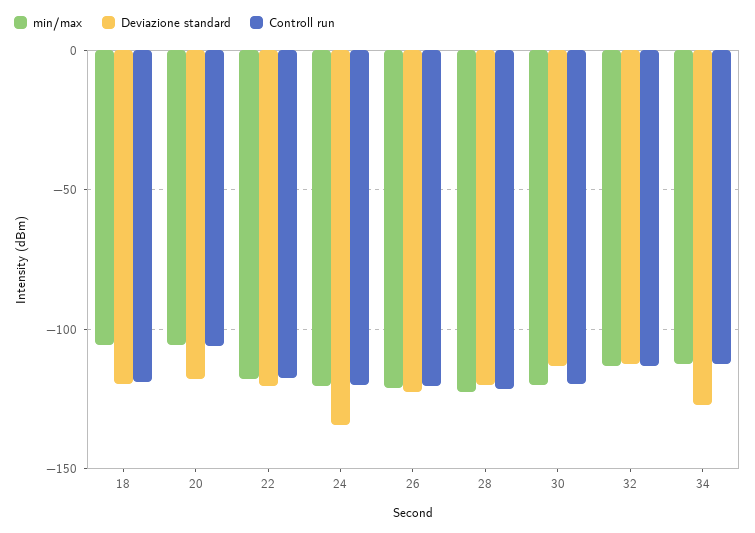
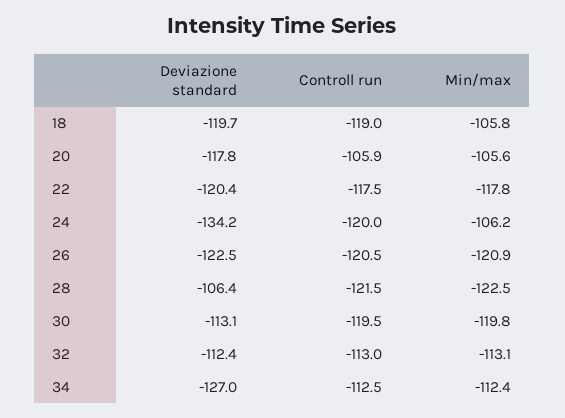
  {
    "min/max": {
      "18": -105.8,
      "20": -105.6,
      "22": -117.8,
-     "24": -120,
+     "24": -106.2,
      "26": -120.9,
      "28": -122.5,
      "30": -119.8,
      "32": -113.1,
      "34": -112.4
    },
    "Deviazione standard": {
      "18": -119.7,
      "20": -117.8,
      "22": -120.4,
      "24": -134.2,
      "26": -122.5,
-     "28": -120,
+     "28": -106.4,
      "30": -113.1,
      "32": -112.4,
      "34": -127
    },
    "Controll run": {
      "18": -119,
      "20": -105.9,
      "22": -117.5,
      "24": -120,
      "26": -120.5,
      "28": -121.5,
      "30": -119.5,
      "32": -113,
      "34": -112.5
    }
  }

